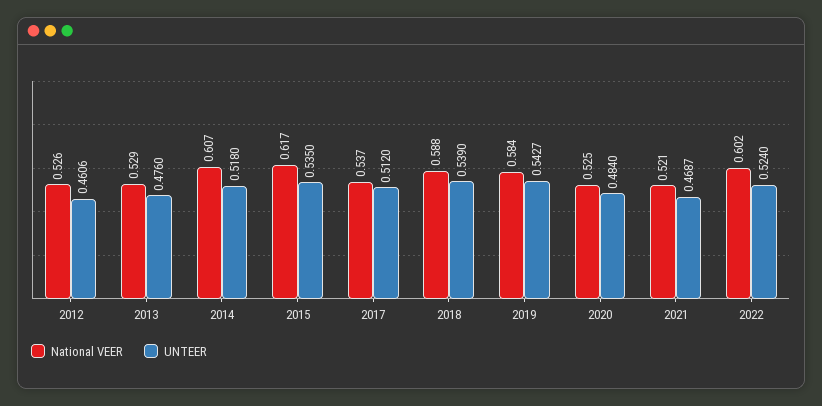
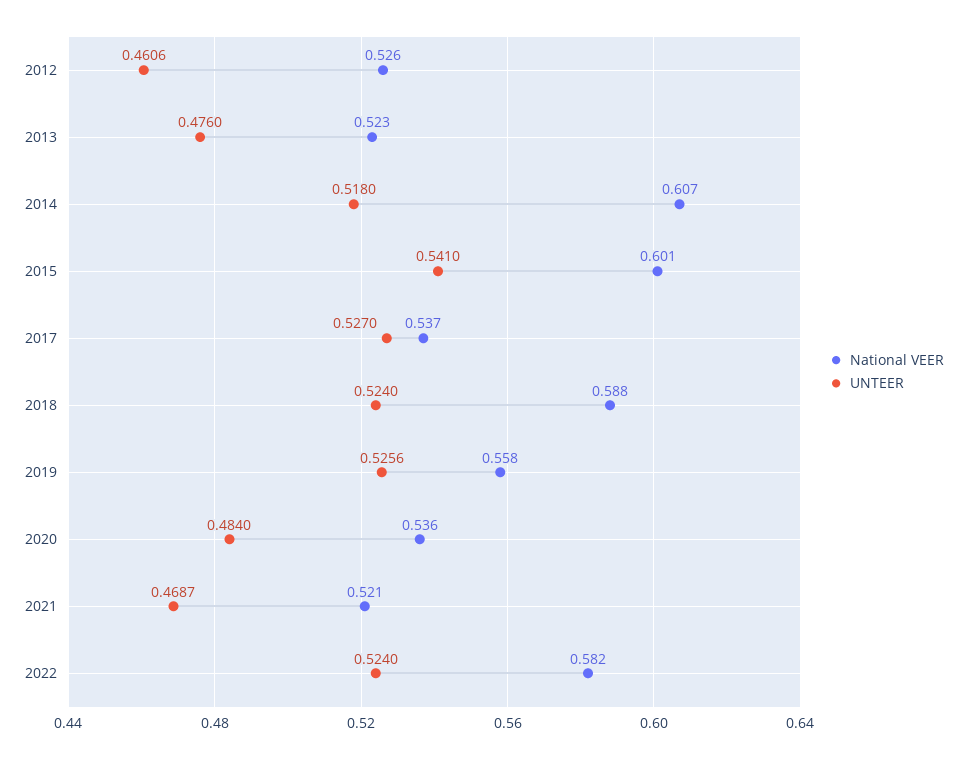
  {
    "National VEER": {
      "2012": 0.526,
-     "2013": 0.529,
+     "2013": 0.523,
      "2014": 0.607,
-     "2015": 0.617,
+     "2015": 0.601,
      "2017": 0.537,
      "2018": 0.588,
-     "2019": 0.584,
+     "2019": 0.558,
-     "2020": 0.525,
+     "2020": 0.536,
      "2021": 0.521,
-     "2022": 0.602
+     "2022": 0.582
    },
    "UNTEER": {
      "2012": 0.4606,
      "2013": 0.476,
      "2014": 0.518,
-     "2015": 0.535,
+     "2015": 0.541,
-     "2017": 0.512,
+     "2017": 0.527,
-     "2018": 0.539,
+     "2018": 0.524,
-     "2019": 0.5427,
+     "2019": 0.5256,
      "2020": 0.484,
      "2021": 0.4687,
      "2022": 0.524
    }
  }

